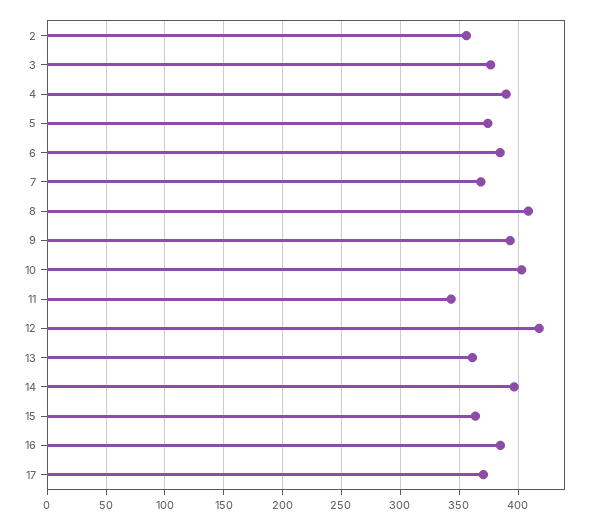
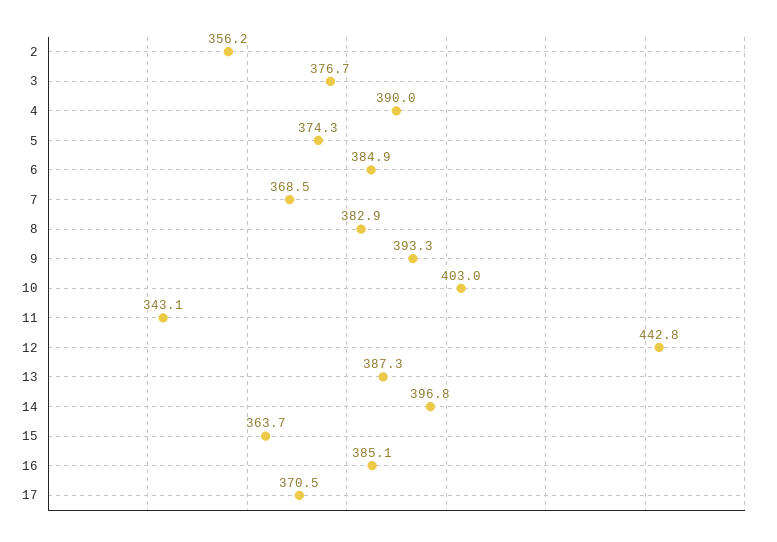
  {
    "2": 356.2,
    "3": 376.7,
    "4": 390,
    "5": 374.3,
    "6": 384.9,
    "7": 368.5,
-   "8": 410,
+   "8": 382.9,
    "9": 393.3,
    "10": 403,
    "11": 343.1,
-   "12": 420,
+   "12": 442.8,
-   "13": 360,
+   "13": 387.3,
    "14": 396.8,
    "15": 363.7,
    "16": 385.1,
    "17": 370.5
  }

